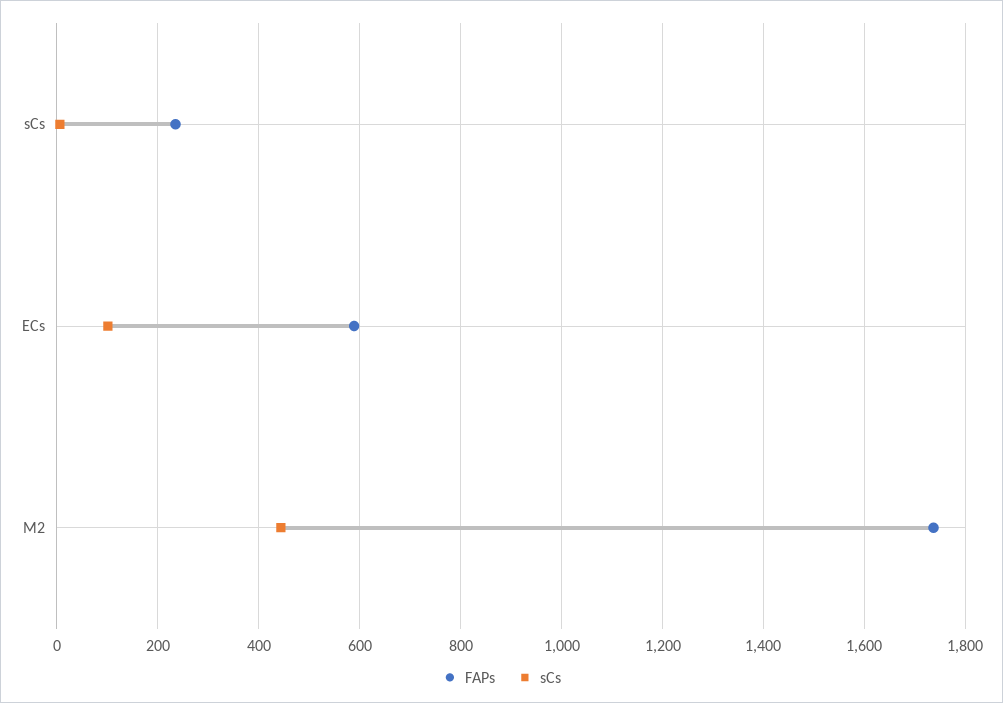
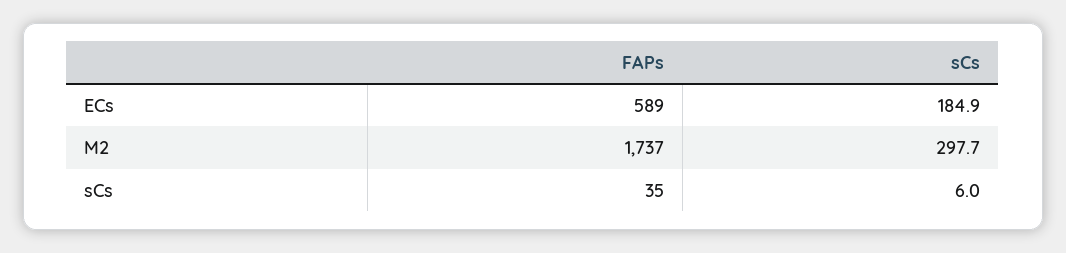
  {
    "FAPs": {
-     "sCs": 240,
+     "sCs": 35,
      "ECs": 589,
      "M2": 1737
    },
    "sCs": {
      "sCs": 6,
-     "ECs": 100,
+     "ECs": 184.9,
-     "M2": 440
+     "M2": 297.7
    }
  }

